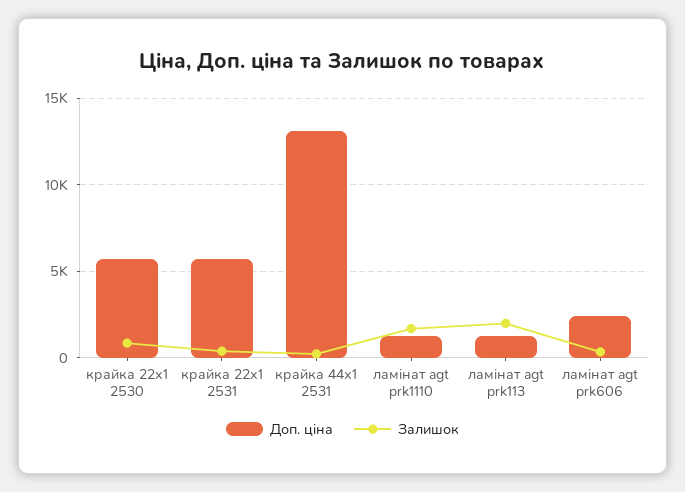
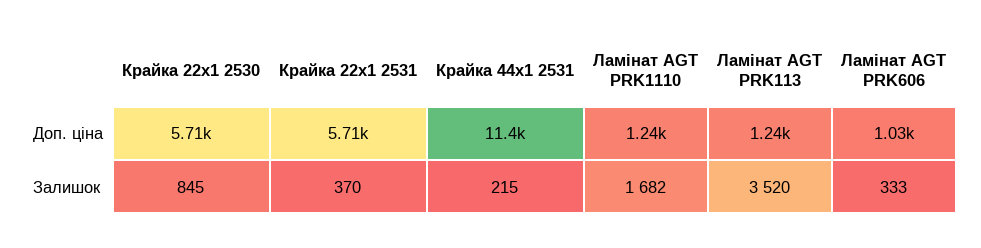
  {
    "Доп. ціна": {
      "крайка 22x1 2530": 5710,
      "крайка 22x1 2531": 5710,
-     "крайка 44x1 2531": 13000,
+     "крайка 44x1 2531": 11400,
      "ламінат agt prk1110": 1240,
      "ламінат agt prk113": 1240,
-     "ламінат agt prk606": 2500
+     "ламінат agt prk606": 1030
    },
    "Залишок": {
      "крайка 22x1 2530": 845,
      "крайка 22x1 2531": 370,
      "крайка 44x1 2531": 215,
      "ламінат agt prk1110": 1682,
-     "ламінат agt prk113": 2000,
+     "ламінат agt prk113": 3520,
      "ламінат agt prk606": 333
    }
  }

